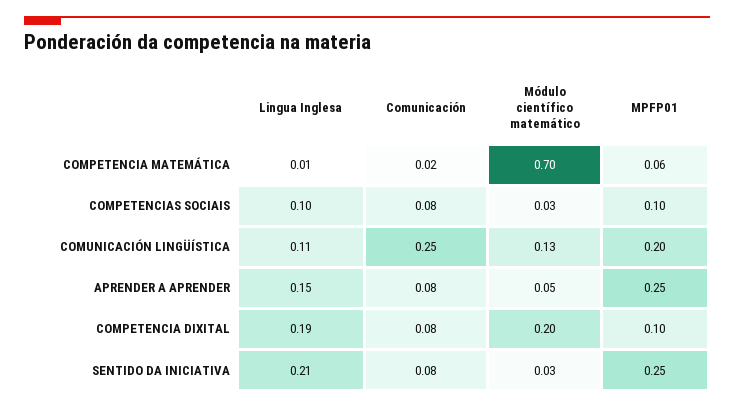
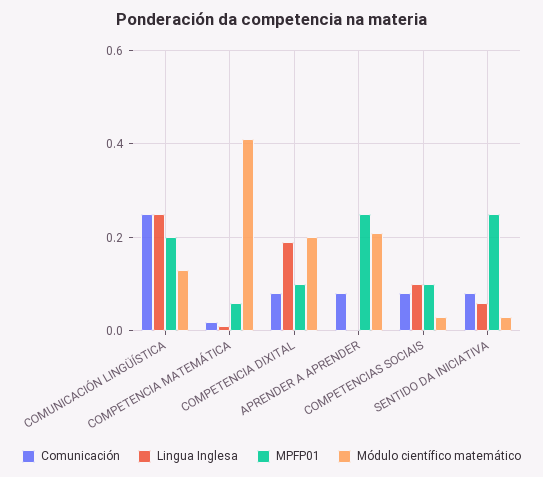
  {
    "Lingua Inglesa": {
      "COMPETENCIA MATEMÁTICA": 0.01,
      "COMPETENCIAS SOCIAIS": 0.1,
-     "COMUNICACIÓN LINGÜÍSTICA": 0.11,
+     "COMUNICACIÓN LINGÜÍSTICA": 0.25,
-     "APRENDER A APRENDER": 0.15,
+     "APRENDER A APRENDER": 0,
      "COMPETENCIA DIXITAL": 0.19,
-     "SENTIDO DA INICIATIVA": 0.21
+     "SENTIDO DA INICIATIVA": 0.05
    },
    "Comunicación": {
      "COMPETENCIA MATEMÁTICA": 0.02,
      "COMPETENCIAS SOCIAIS": 0.08,
      "COMUNICACIÓN LINGÜÍSTICA": 0.25,
      "APRENDER A APRENDER": 0.08,
      "COMPETENCIA DIXITAL": 0.08,
      "SENTIDO DA INICIATIVA": 0.08
    },
    "Módulo científico matemático": {
-     "COMPETENCIA MATEMÁTICA": 0.7,
+     "COMPETENCIA MATEMÁTICA": 0.4,
      "COMPETENCIAS SOCIAIS": 0.03,
      "COMUNICACIÓN LINGÜÍSTICA": 0.13,
-     "APRENDER A APRENDER": 0.05,
+     "APRENDER A APRENDER": 0.2,
      "COMPETENCIA DIXITAL": 0.2,
      "SENTIDO DA INICIATIVA": 0.03
    },
    "MPFP01": {
      "COMPETENCIA MATEMÁTICA": 0.06,
      "COMPETENCIAS SOCIAIS": 0.1,
      "COMUNICACIÓN LINGÜÍSTICA": 0.2,
      "APRENDER A APRENDER": 0.25,
      "COMPETENCIA DIXITAL": 0.1,
      "SENTIDO DA INICIATIVA": 0.25
    }
  }

